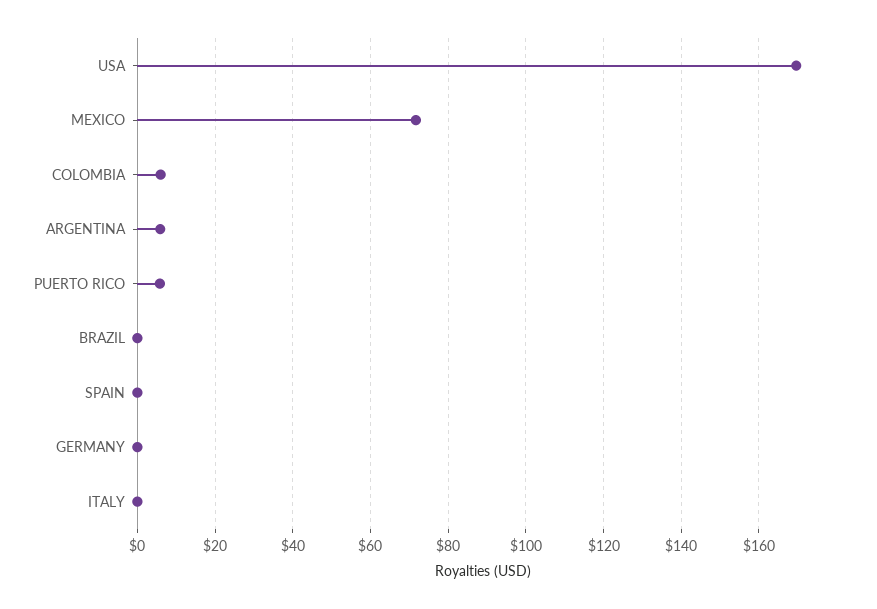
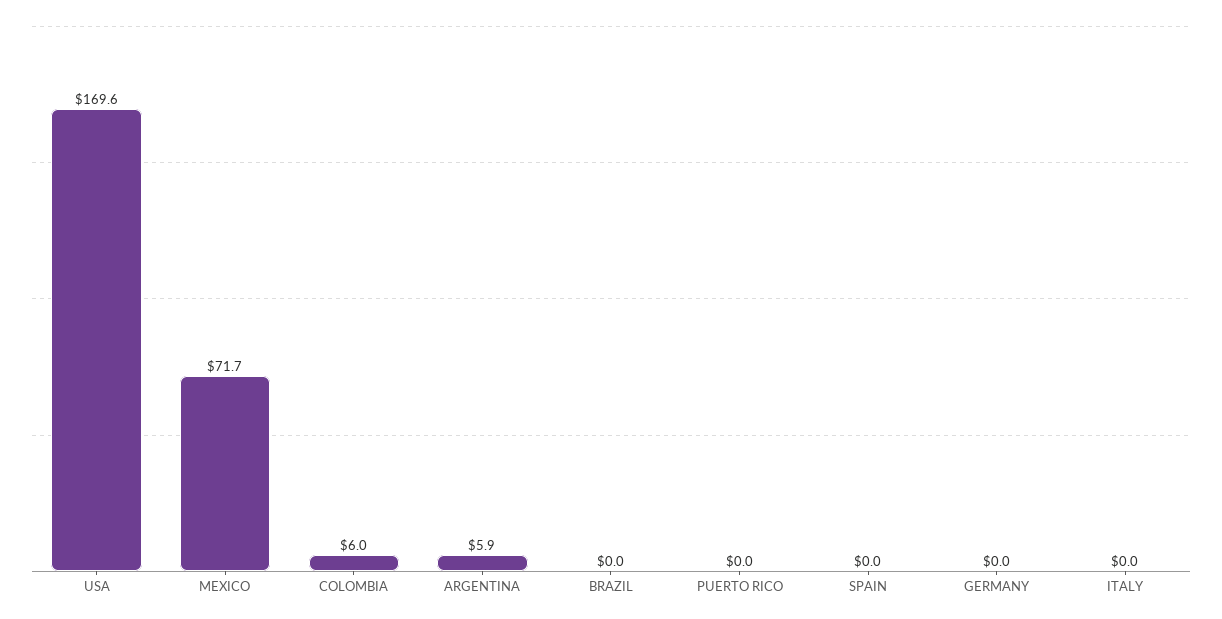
  {
    "USA": 169.6,
    "MEXICO": 71.7,
    "COLOMBIA": 6,
    "ARGENTINA": 5.9,
-   "PUERTO RICO": 6,
+   "PUERTO RICO": 0,
    "BRAZIL": 0,
    "SPAIN": 0,
    "GERMANY": 0,
    "ITALY": 0
  }

